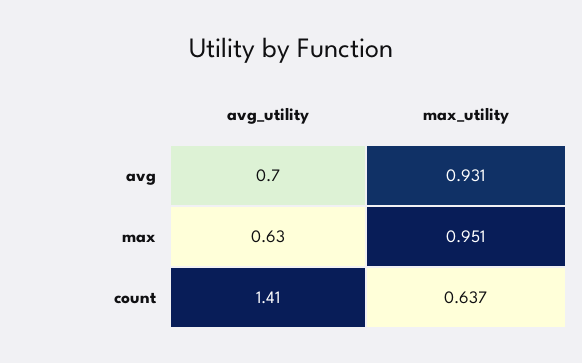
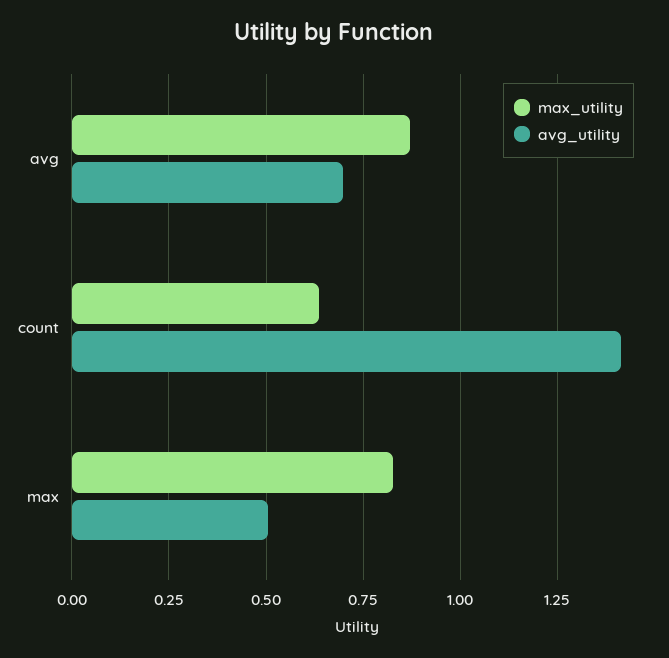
  {
    "avg_utility": {
      "avg": 0.7,
-     "max": 0.63,
+     "max": 0.5,
      "count": 1.41
    },
    "max_utility": {
-     "avg": 0.931,
+     "avg": 0.875,
-     "max": 0.951,
+     "max": 0.825,
      "count": 0.637
    }
  }

